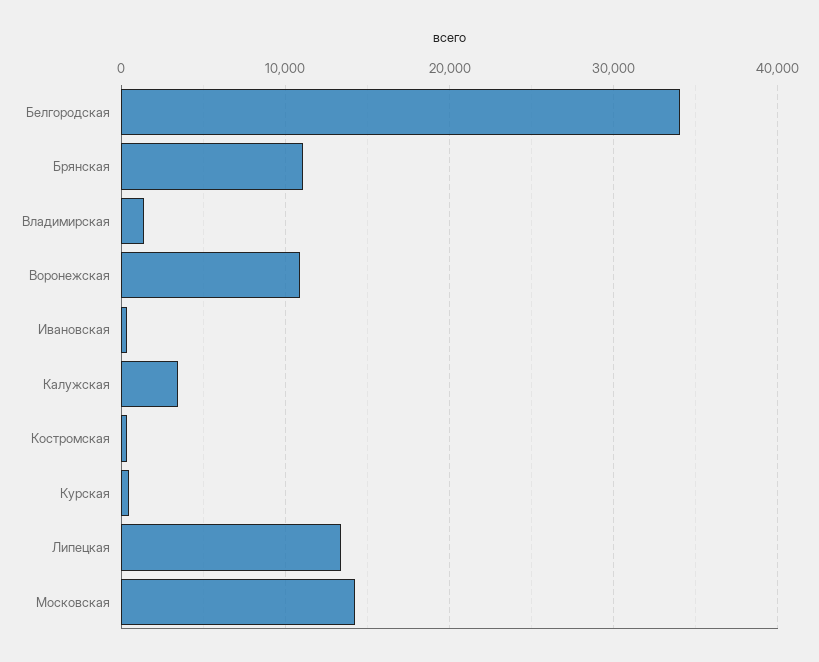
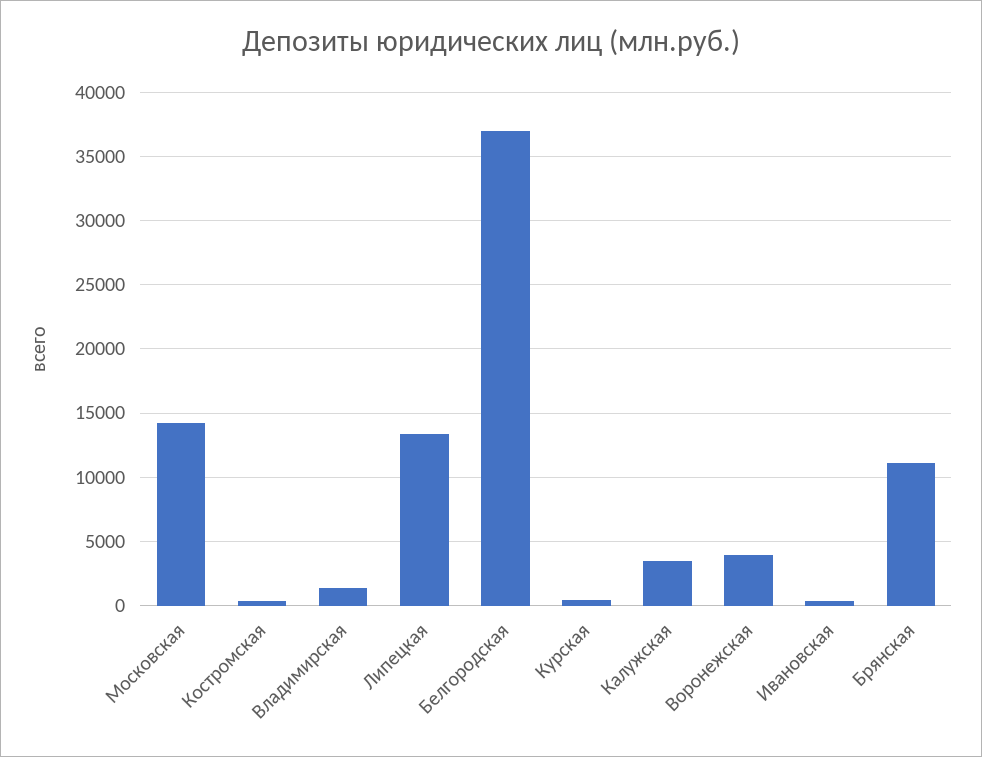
  {
-   "Белгородская": 34000,
+   "Белгородская": 37000,
    "Брянская": 11000,
    "Владимирская": 1500,
-   "Воронежская": 11000,
+   "Воронежская": 4000,
    "Ивановская": 500,
    "Калужская": 3500,
    "Костромская": 500,
    "Курская": 500,
    "Липецкая": 13500,
    "Московская": 14000
  }

